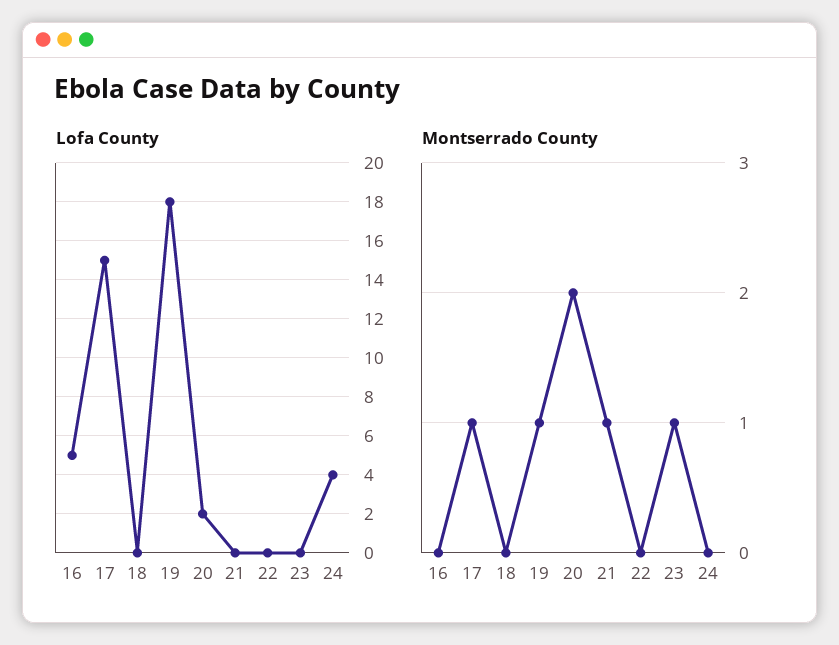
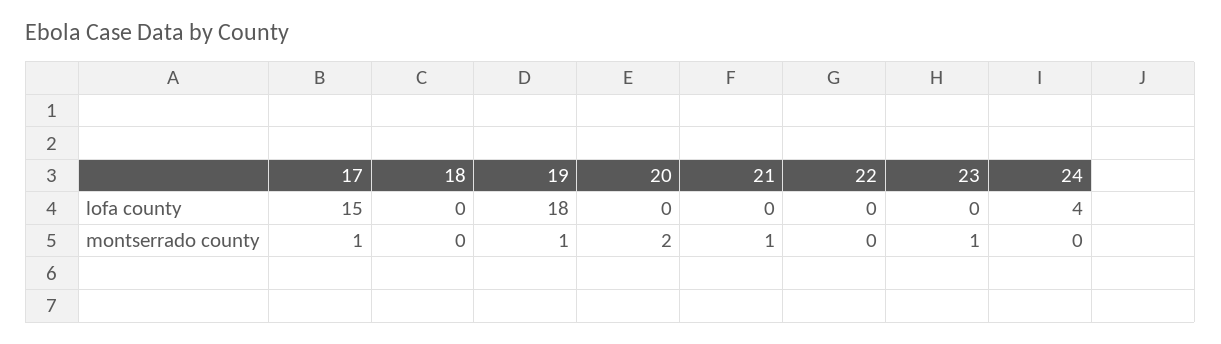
  {
    "Lofa County": {
-     "16": 5,
      "17": 15,
      "18": 0,
      "19": 18,
-     "20": 2,
+     "20": 0,
      "21": 0,
      "22": 0,
      "23": 0,
      "24": 4
    },
    "Montserrado County": {
-     "16": 0,
      "17": 1,
      "18": 0,
      "19": 1,
      "20": 2,
      "21": 1,
      "22": 0,
      "23": 1,
      "24": 0
    }
  }

